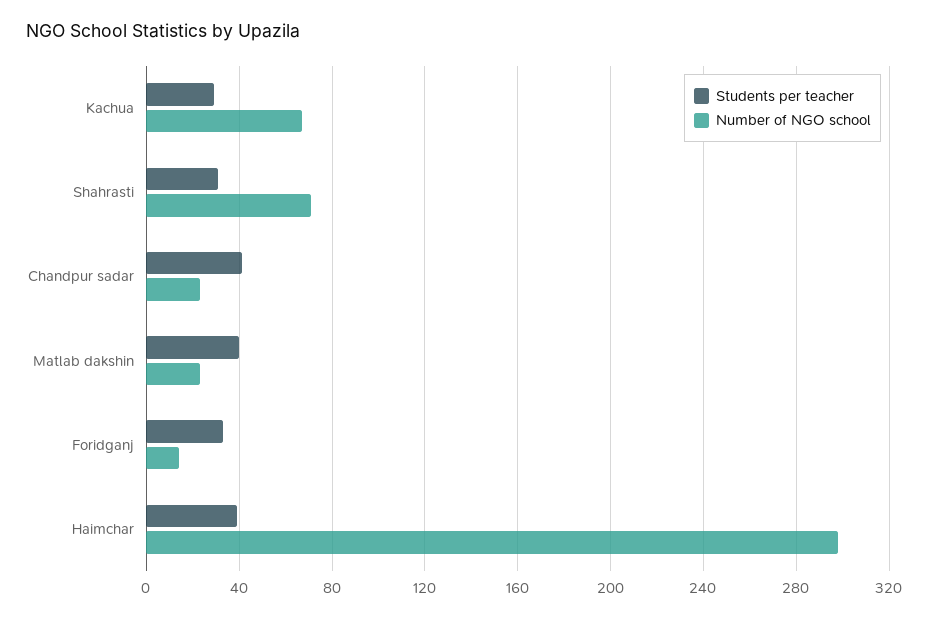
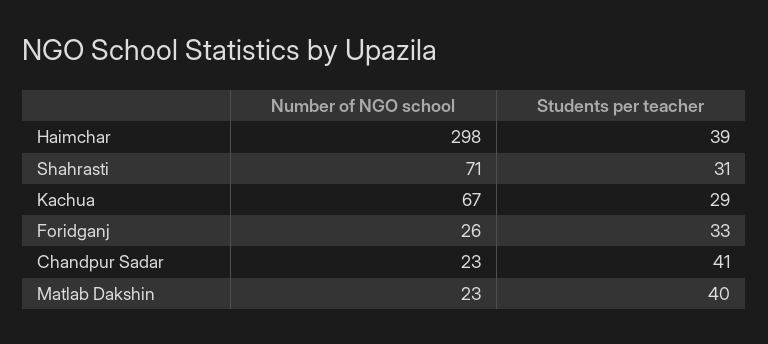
  {
    "Students per teacher": {
      "Kachua": 29,
      "Shahrasti": 31,
      "Chandpur sadar": 41,
      "Matlab dakshin": 40,
      "Foridganj": 33,
      "Haimchar": 39
    },
    "Number of NGO school": {
      "Kachua": 67,
      "Shahrasti": 71,
      "Chandpur sadar": 23,
      "Matlab dakshin": 23,
-     "Foridganj": 15,
+     "Foridganj": 26,
      "Haimchar": 298
    }
  }

